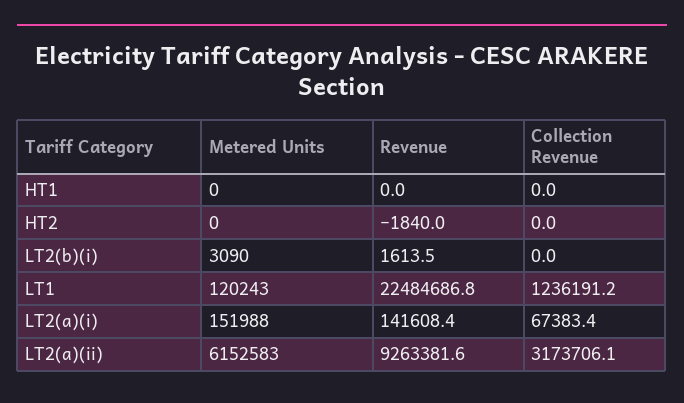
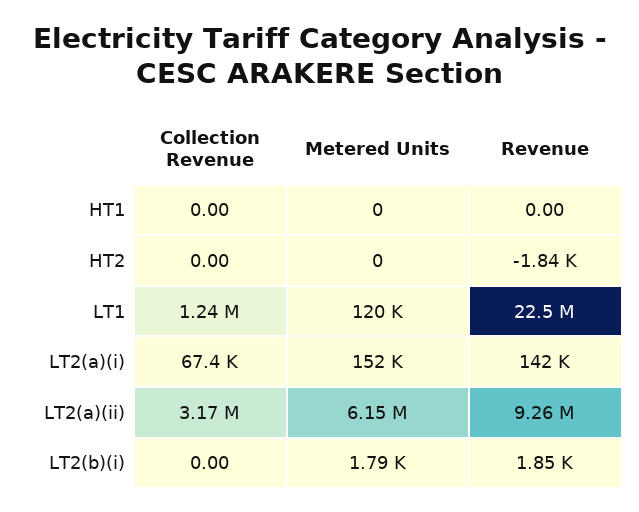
  {
    "Metered Units": {
      "HT1": 0,
      "HT2": 0,
-     "LT2(b)(i)": 3090,
+     "LT2(b)(i)": 1790,
      "LT1": 120243,
      "LT2(a)(i)": 151988,
      "LT2(a)(ii)": 6152583
    },
    "Revenue": {
      "HT1": 0,
      "HT2": -1840,
-     "LT2(b)(i)": 1613.5,
+     "LT2(b)(i)": 1850,
      "LT1": 22484686.8,
      "LT2(a)(i)": 141608.4,
      "LT2(a)(ii)": 9263381.6
    },
    "Collection Revenue": {
      "HT1": 0,
      "HT2": 0,
      "LT2(b)(i)": 0,
      "LT1": 1236191.2,
      "LT2(a)(i)": 67383.4,
      "LT2(a)(ii)": 3173706.1
    }
  }

